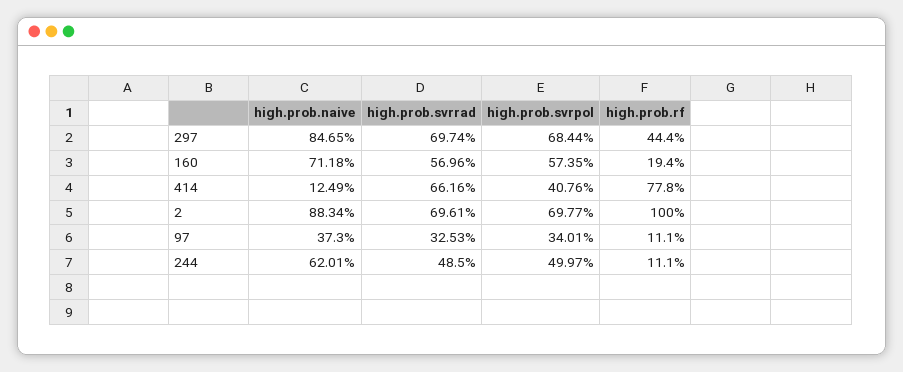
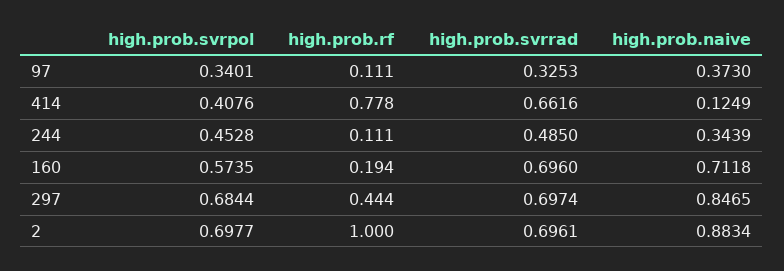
  {
    "high.prob.naive": {
      "297": 0.8465,
      "160": 0.7118,
      "414": 0.1249,
      "2": 0.8834,
      "97": 0.373,
-     "244": 0.6201
+     "244": 0.3439
    },
    "high.prob.svrrad": {
      "297": 0.6974,
-     "160": 0.5696,
+     "160": 0.696,
      "414": 0.6616,
      "2": 0.6961,
      "97": 0.3253,
      "244": 0.485
    },
    "high.prob.svrpol": {
      "297": 0.6844,
      "160": 0.5735,
      "414": 0.4076,
      "2": 0.6977,
      "97": 0.3401,
-     "244": 0.4997
+     "244": 0.4528
    },
    "high.prob.rf": {
      "297": 0.444,
      "160": 0.194,
      "414": 0.778,
      "2": 1,
      "97": 0.111,
      "244": 0.111
    }
  }

